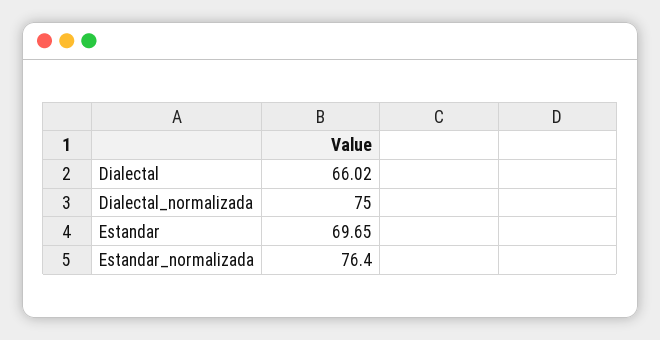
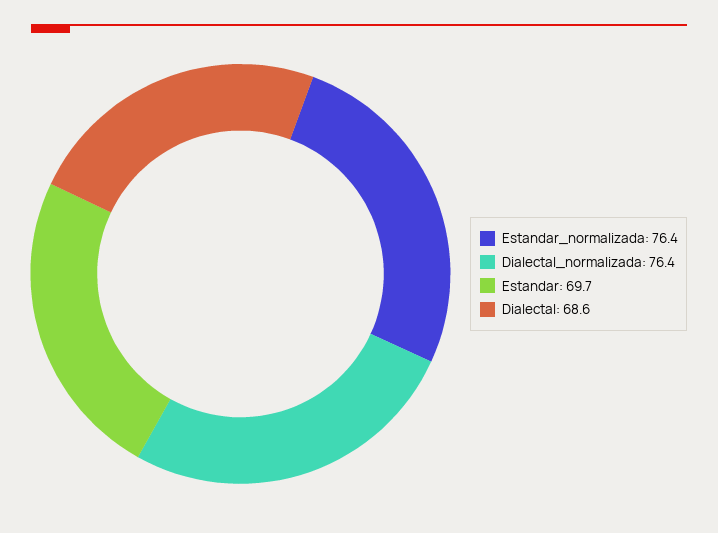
  {
-   "Dialectal": 66.02,
+   "Dialectal": 68.6,
-   "Dialectal_normalizada": 75,
+   "Dialectal_normalizada": 76.4,
    "Estandar": 69.65,
    "Estandar_normalizada": 76.4
  }

